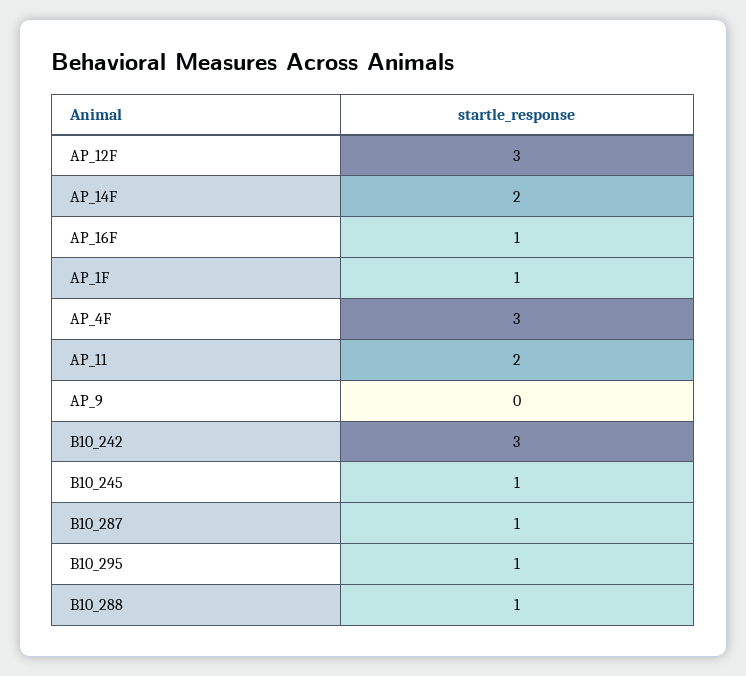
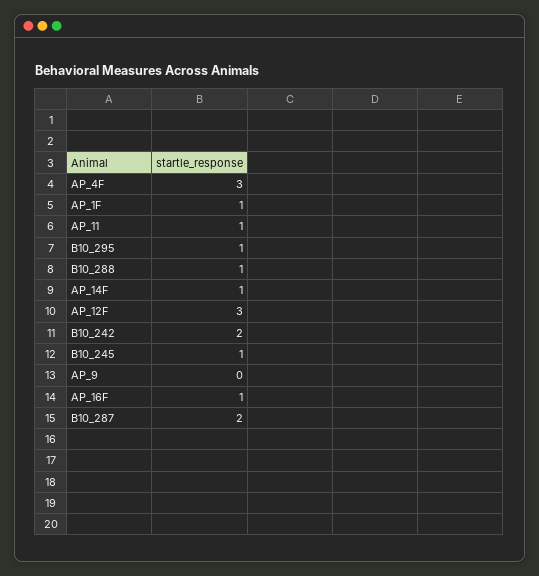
  {
    "AP_12F": 3,
-   "AP_14F": 2,
+   "AP_14F": 1,
    "AP_16F": 1,
    "AP_1F": 1,
    "AP_4F": 3,
-   "AP_11": 2,
+   "AP_11": 1,
    "AP_9": 0,
-   "B10_242": 3,
+   "B10_242": 2,
    "B10_245": 1,
-   "B10_287": 1,
+   "B10_287": 2,
    "B10_295": 1,
    "B10_288": 1
  }

